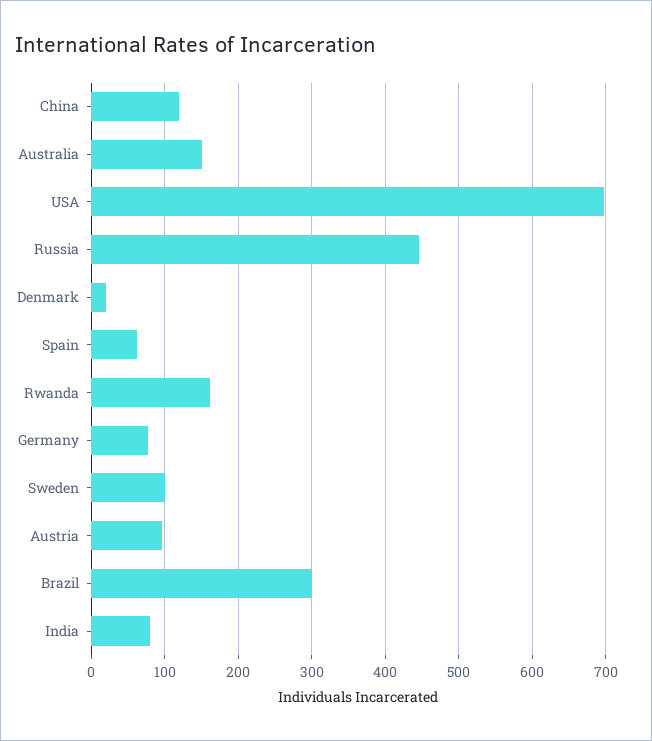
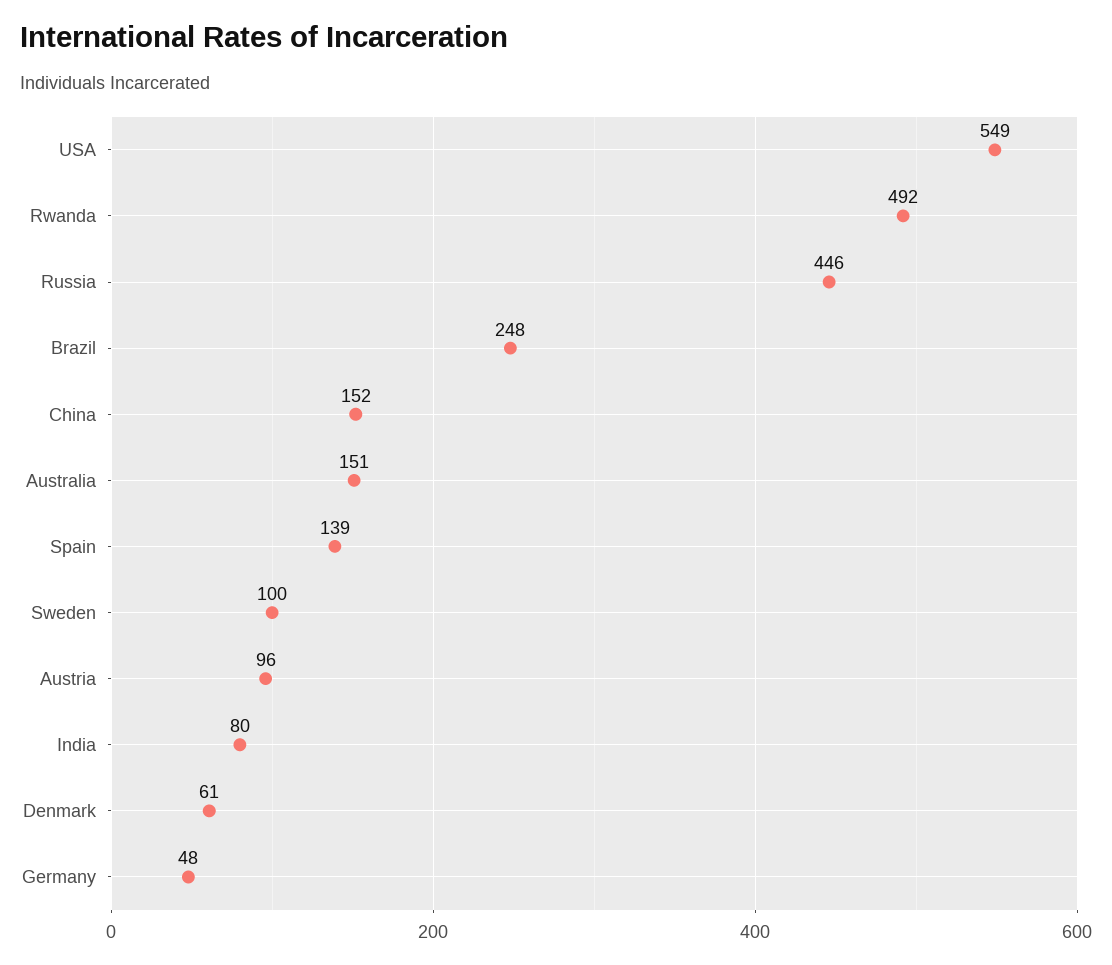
  {
-   "China": 120,
+   "China": 152,
    "Australia": 151,
-   "USA": 700,
+   "USA": 549,
    "Russia": 446,
-   "Denmark": 20,
+   "Denmark": 61,
-   "Spain": 60,
+   "Spain": 139,
-   "Rwanda": 160,
+   "Rwanda": 492,
-   "Germany": 80,
+   "Germany": 48,
    "Sweden": 100,
    "Austria": 96,
-   "Brazil": 300,
+   "Brazil": 248,
    "India": 80
  }

